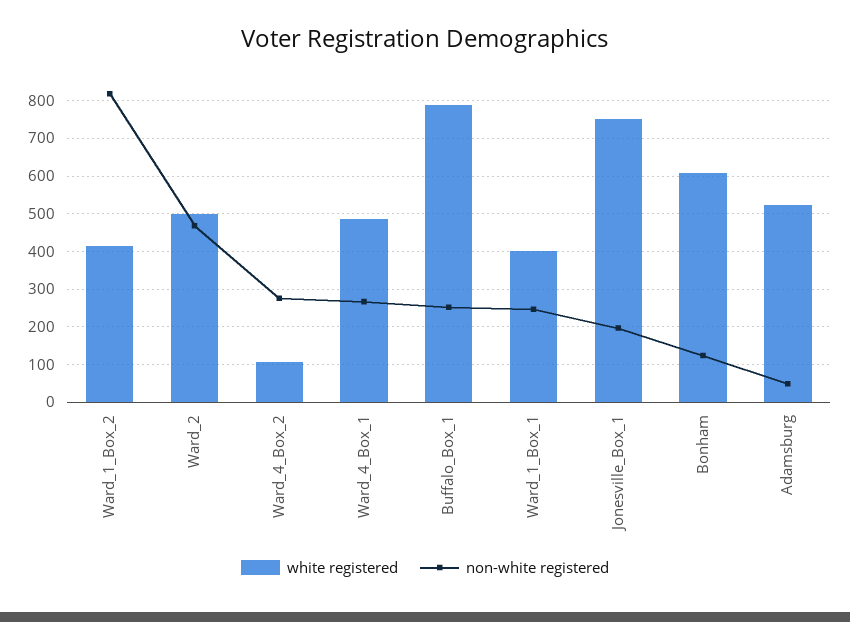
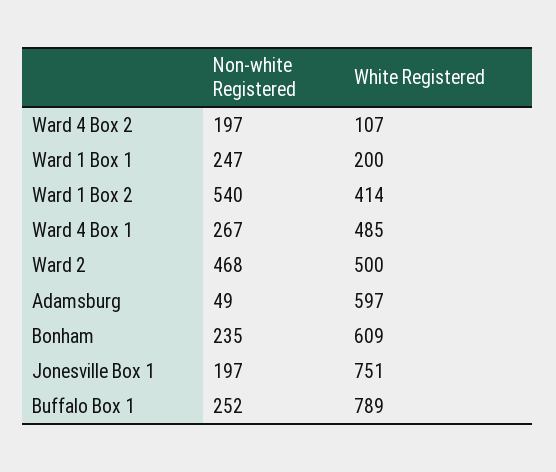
  {
    "white registered": {
      "Ward_1_Box_2": 414,
      "Ward_2": 500,
      "Ward_4_Box_2": 107,
      "Ward_4_Box_1": 485,
      "Buffalo_Box_1": 789,
-     "Ward_1_Box_1": 400,
+     "Ward_1_Box_1": 200,
      "Jonesville_Box_1": 751,
      "Bonham": 609,
-     "Adamsburg": 520
+     "Adamsburg": 597
    },
    "non-white registered": {
-     "Ward_1_Box_2": 820,
+     "Ward_1_Box_2": 540,
      "Ward_2": 468,
-     "Ward_4_Box_2": 280,
+     "Ward_4_Box_2": 197,
      "Ward_4_Box_1": 267,
      "Buffalo_Box_1": 252,
      "Ward_1_Box_1": 247,
      "Jonesville_Box_1": 197,
-     "Bonham": 120,
+     "Bonham": 235,
      "Adamsburg": 49
    }
  }

